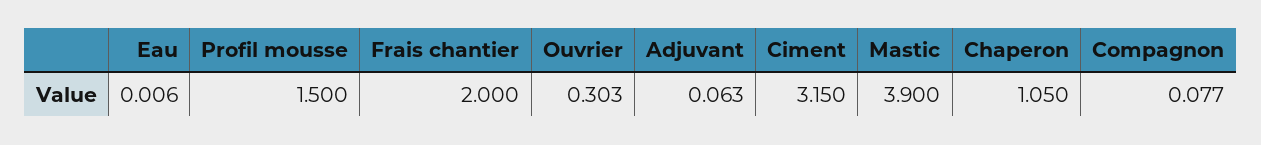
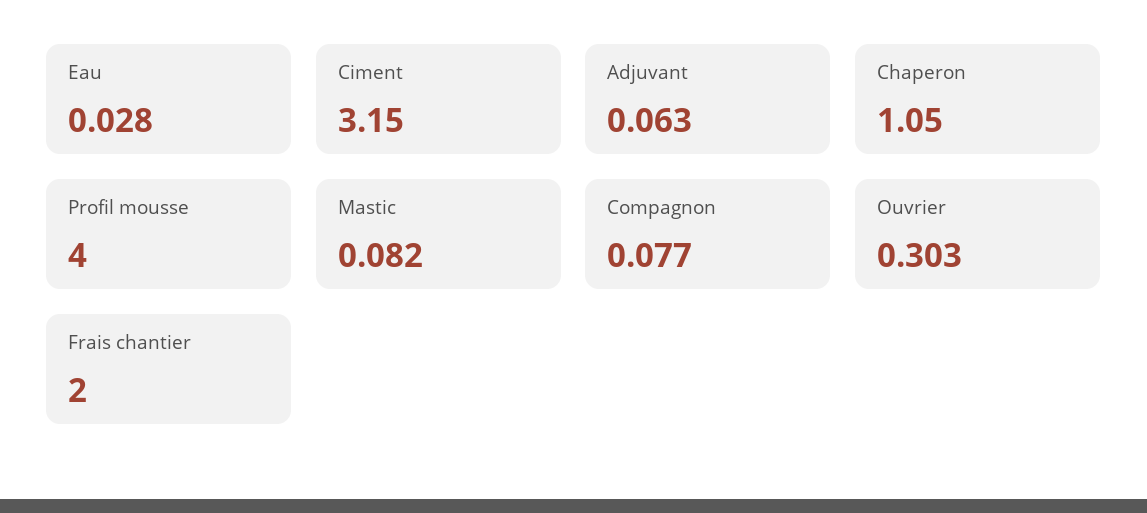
  {
-   "Eau": 0.006,
+   "Eau": 0.028,
-   "Profil mousse": 1.5,
+   "Profil mousse": 4,
    "Frais chantier": 2,
    "Ouvrier": 0.303,
    "Adjuvant": 0.063,
    "Ciment": 3.15,
-   "Mastic": 3.9,
+   "Mastic": 0.082,
    "Chaperon": 1.05,
    "Compagnon": 0.077
  }

